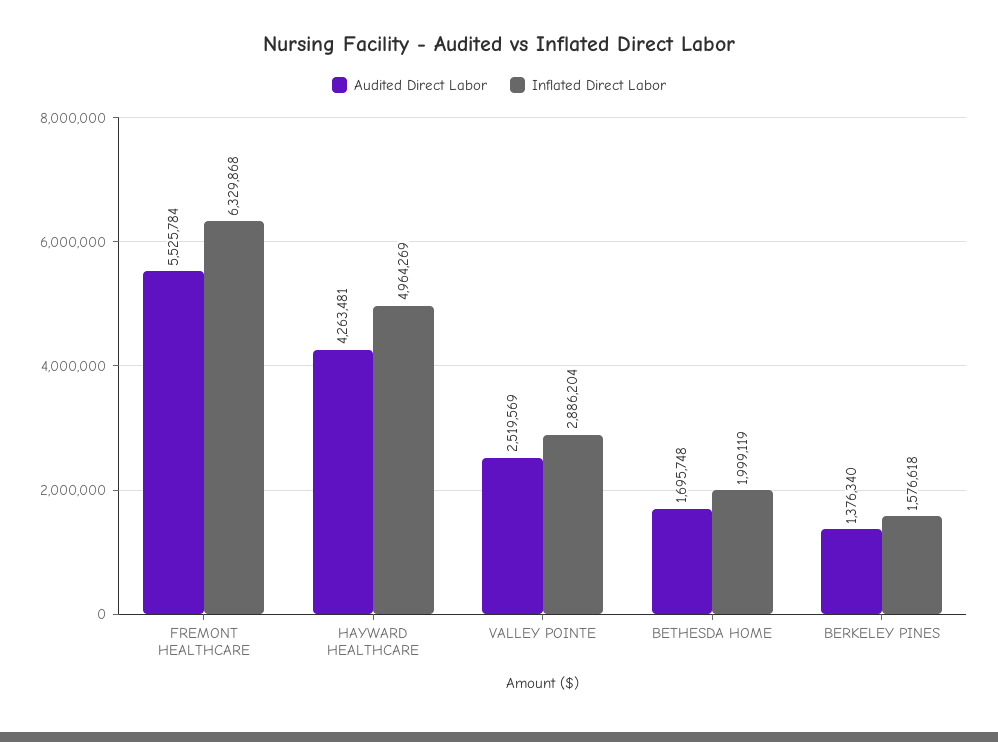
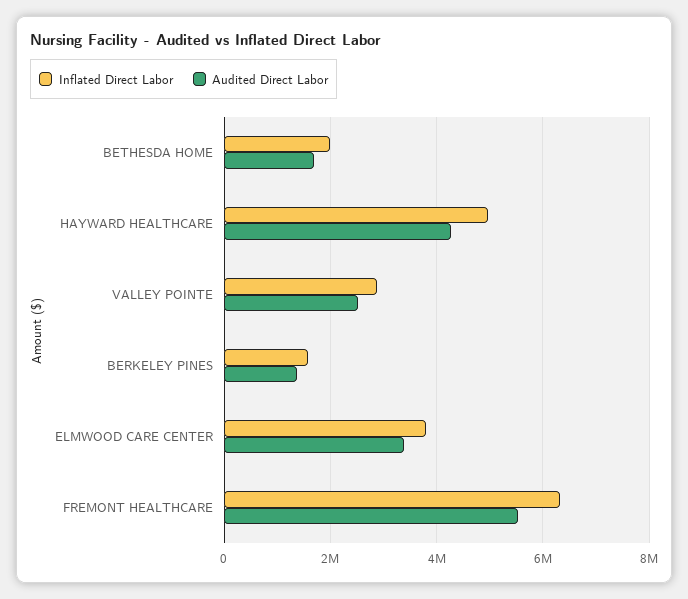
  {
    "Audited Direct Labor": {
      "FREMONT HEALTHCARE": 5525784,
      "HAYWARD HEALTHCARE": 4263481,
      "VALLEY POINTE": 2519569,
      "BETHESDA HOME": 1695748,
-     "BERKELEY PINES": 1376340
+     "BERKELEY PINES": 1376340,
+     "ELMWOOD CARE CENTER": 3400000
    },
    "Inflated Direct Labor": {
      "FREMONT HEALTHCARE": 6329868,
      "HAYWARD HEALTHCARE": 4964269,
      "VALLEY POINTE": 2886204,
      "BETHESDA HOME": 1999119,
-     "BERKELEY PINES": 1576618
+     "BERKELEY PINES": 1576618,
+     "ELMWOOD CARE CENTER": 3800000
    }
  }

